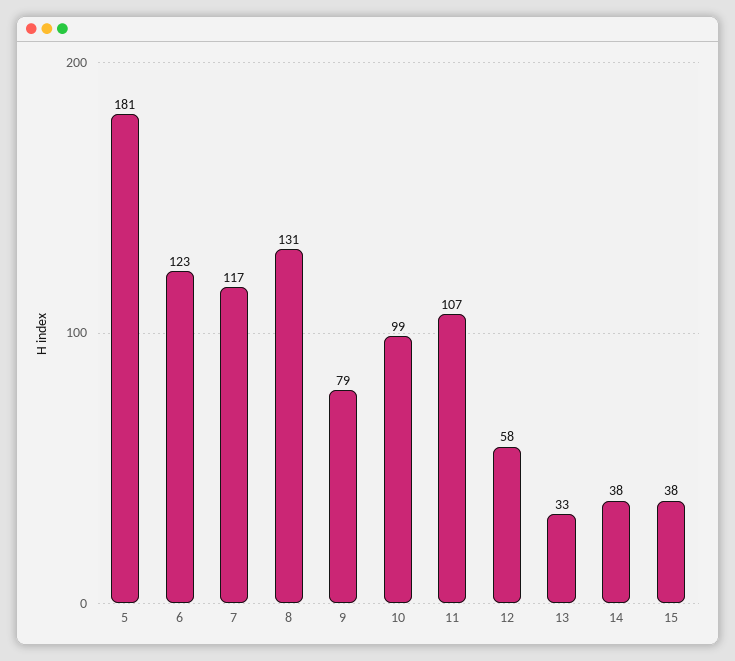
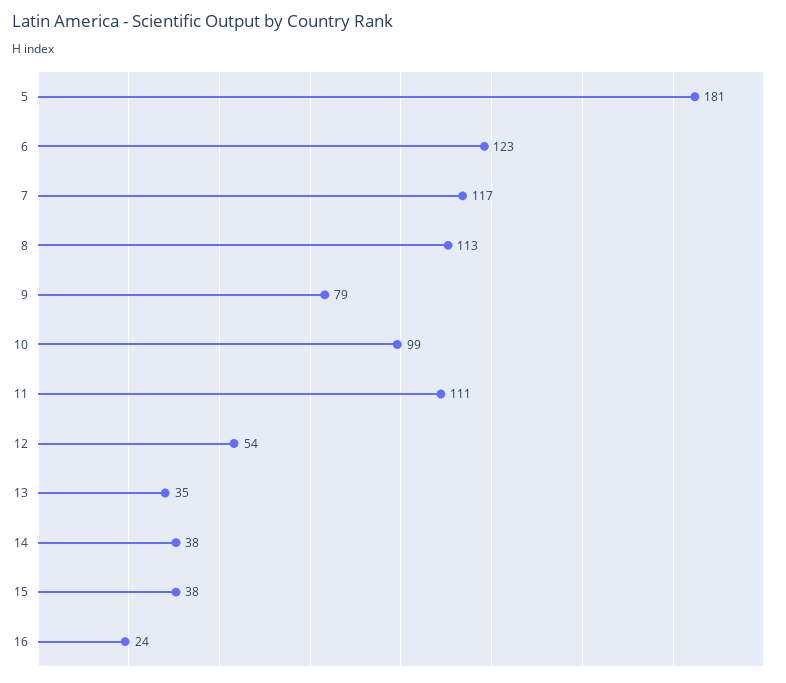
  {
    "5": 181,
    "6": 123,
    "7": 117,
-   "8": 131,
+   "8": 113,
    "9": 79,
    "10": 99,
-   "11": 107,
+   "11": 111,
-   "12": 58,
+   "12": 54,
-   "13": 33,
+   "13": 35,
    "14": 38,
-   "15": 38
+   "15": 38,
+   "16": 24
  }

